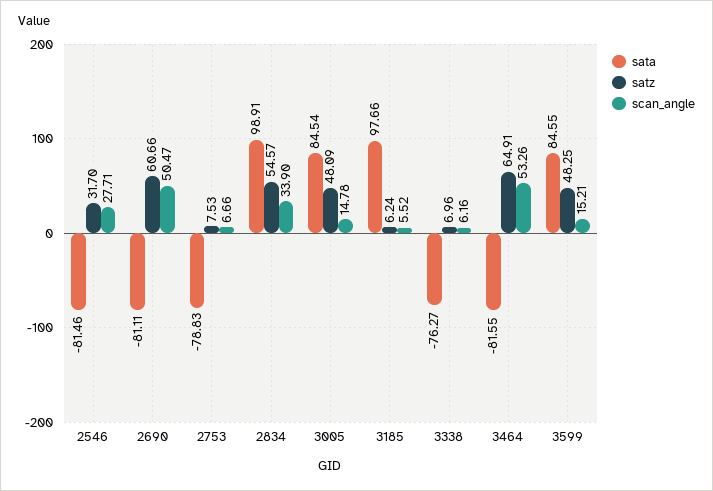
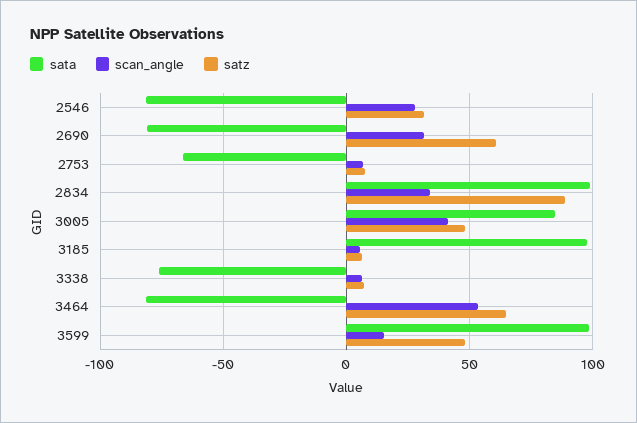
  {
    "sata": {
      "2546": -81.46,
      "2690": -81.11,
-     "2753": -78.83,
+     "2753": -65,
      "2834": 98.91,
      "3005": 84.54,
      "3185": 97.66,
      "3338": -76.27,
      "3464": -81.55,
-     "3599": 84.55
+     "3599": 100
    },
    "satz": {
      "2546": 31.7,
      "2690": 60.66,
      "2753": 7.53,
-     "2834": 54.57,
+     "2834": 90,
      "3005": 48.09,
      "3185": 6.24,
      "3338": 6.96,
      "3464": 64.91,
      "3599": 48.25
    },
    "scan_angle": {
      "2546": 27.71,
-     "2690": 50.47,
+     "2690": 30,
      "2753": 6.66,
      "2834": 33.9,
-     "3005": 14.78,
+     "3005": 40,
      "3185": 5.52,
      "3338": 6.16,
      "3464": 53.26,
      "3599": 15.21
    }
  }

